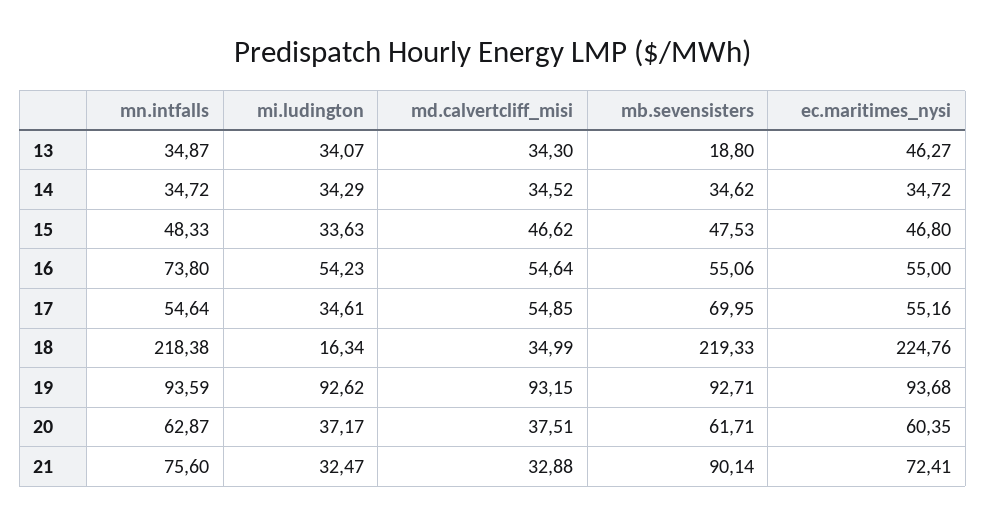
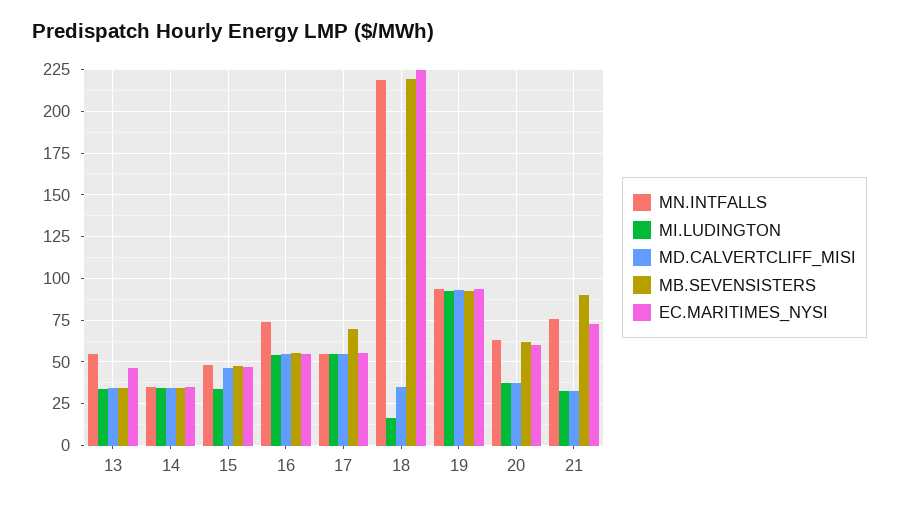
  {
    "mn.intfalls": {
-     "13": 34.87,
+     "13": 55,
      "14": 34.72,
      "15": 48.33,
      "16": 73.8,
      "17": 54.64,
      "18": 218.38,
      "19": 93.59,
      "20": 62.87,
      "21": 75.6
    },
    "mi.ludington": {
      "13": 34.07,
      "14": 34.29,
      "15": 33.63,
      "16": 54.23,
-     "17": 34.61,
+     "17": 55,
      "18": 16.34,
      "19": 92.62,
      "20": 37.17,
      "21": 32.47
    },
    "md.calvertcliff_misi": {
      "13": 34.3,
      "14": 34.52,
      "15": 46.62,
      "16": 54.64,
      "17": 54.85,
      "18": 34.99,
      "19": 93.15,
      "20": 37.51,
      "21": 32.88
    },
    "mb.sevensisters": {
-     "13": 18.8,
+     "13": 35,
      "14": 34.62,
      "15": 47.53,
      "16": 55.06,
      "17": 69.95,
      "18": 219.33,
      "19": 92.71,
      "20": 61.71,
      "21": 90.14
    },
    "ec.maritimes_nysi": {
      "13": 46.27,
      "14": 34.72,
      "15": 46.8,
      "16": 55,
      "17": 55.16,
      "18": 224.76,
      "19": 93.68,
      "20": 60.35,
      "21": 72.41
    }
  }

